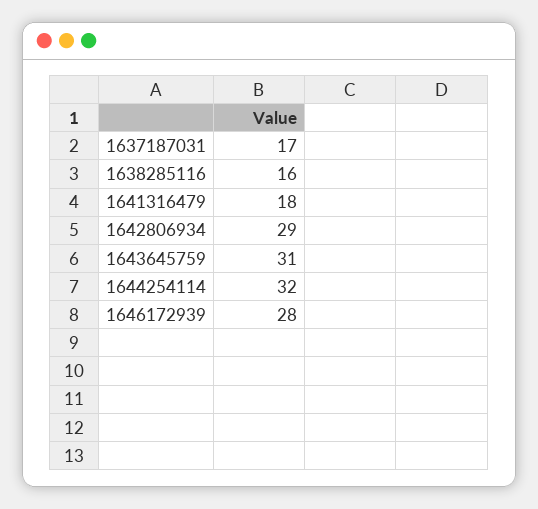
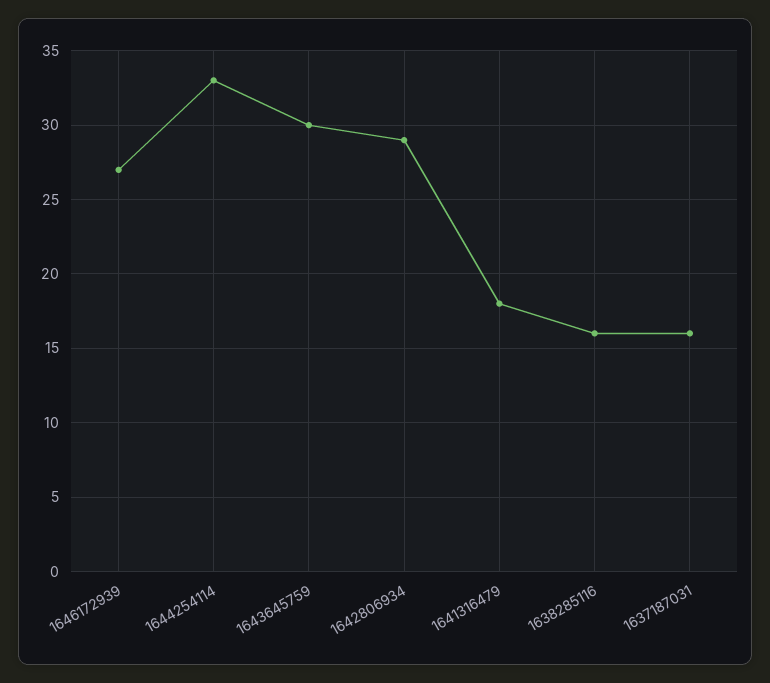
  {
-   "1637187031": 17,
+   "1637187031": 16,
    "1638285116": 16,
    "1641316479": 18,
    "1642806934": 29,
-   "1643645759": 31,
+   "1643645759": 30,
-   "1644254114": 32,
+   "1644254114": 33,
-   "1646172939": 28
+   "1646172939": 27
  }

